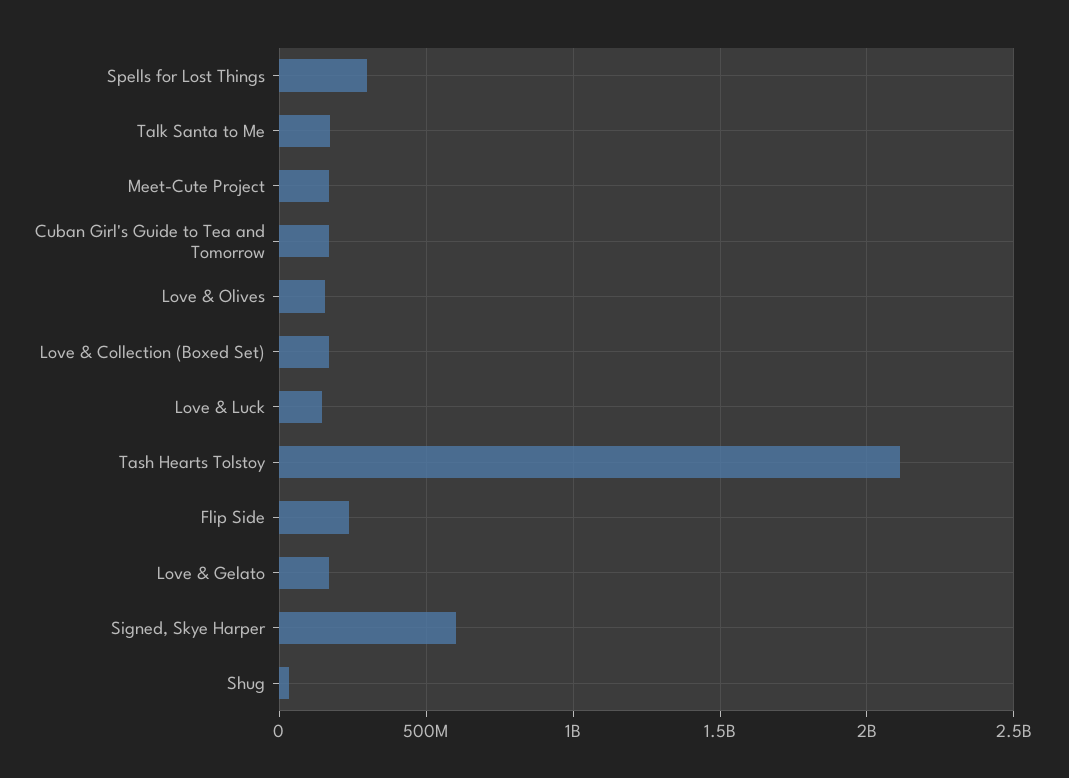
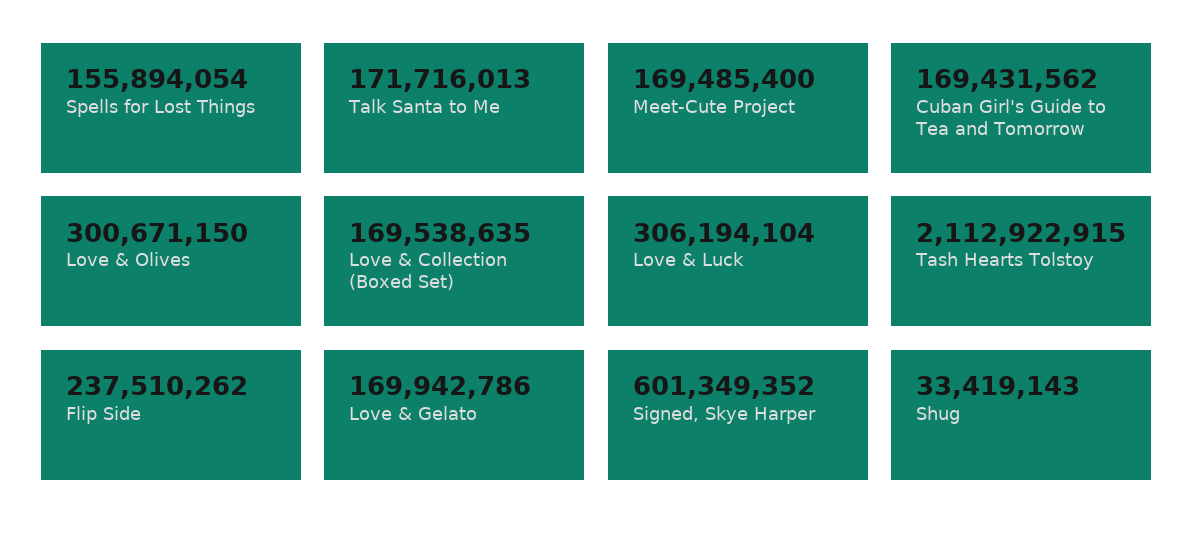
  {
-   "Spells for Lost Things": 300000000,
+   "Spells for Lost Things": 155894054,
    "Talk Santa to Me": 171716013,
    "Meet-Cute Project": 169485400,
    "Cuban Girl's Guide to Tea and Tomorrow": 169431562,
-   "Love & Olives": 150000000,
+   "Love & Olives": 300671150,
    "Love & Collection (Boxed Set)": 169538635,
-   "Love & Luck": 150000000,
+   "Love & Luck": 306194104,
    "Tash Hearts Tolstoy": 2112922915,
    "Flip Side": 237510262,
    "Love & Gelato": 169942786,
    "Signed, Skye Harper": 601349352,
    "Shug": 33419143
  }

